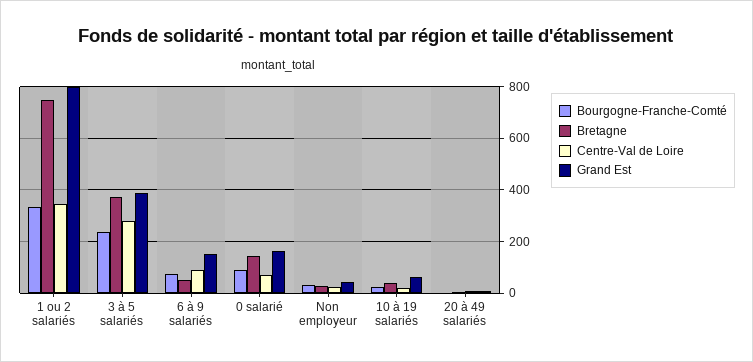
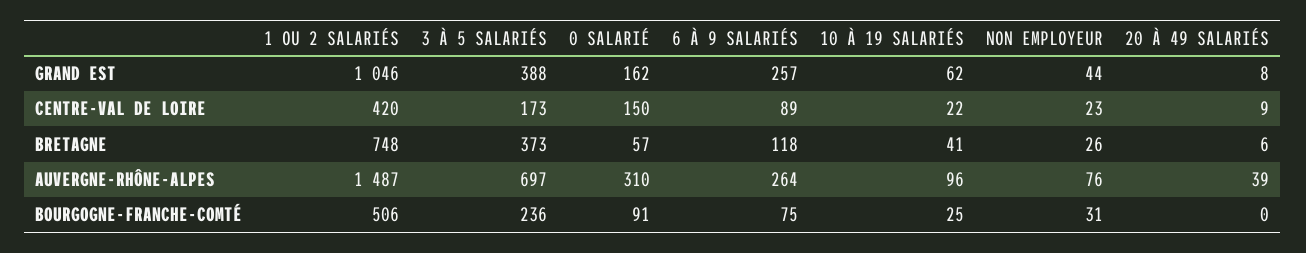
  {
    "Bourgogne-Franche-Comté": {
-     "1 ou 2 salariés": 325,
+     "1 ou 2 salariés": 506,
      "3 à 5 salariés": 236,
      "6 à 9 salariés": 75,
      "0 salarié": 91,
      "Non employeur": 31,
      "10 à 19 salariés": 25,
      "20 à 49 salariés": 0
    },
    "Bretagne": {
      "1 ou 2 salariés": 748,
      "3 à 5 salariés": 373,
-     "6 à 9 salariés": 50,
+     "6 à 9 salariés": 118,
-     "0 salarié": 150,
+     "0 salarié": 57,
      "Non employeur": 26,
      "10 à 19 salariés": 41,
      "20 à 49 salariés": 6
    },
    "Centre-Val de Loire": {
-     "1 ou 2 salariés": 350,
+     "1 ou 2 salariés": 420,
-     "3 à 5 salariés": 275,
+     "3 à 5 salariés": 173,
      "6 à 9 salariés": 89,
-     "0 salarié": 75,
+     "0 salarié": 150,
      "Non employeur": 23,
      "10 à 19 salariés": 22,
      "20 à 49 salariés": 9
    },
    "Grand Est": {
-     "1 ou 2 salariés": 800,
+     "1 ou 2 salariés": 1046,
      "3 à 5 salariés": 388,
-     "6 à 9 salariés": 150,
+     "6 à 9 salariés": 257,
      "0 salarié": 162,
      "Non employeur": 44,
      "10 à 19 salariés": 62,
      "20 à 49 salariés": 8
-   }
+   },
+   "AUVERGNE-RHÔNE-ALPES": {
+     "1 ou 2 salariés": 1487,
+     "3 à 5 salariés": 697,
+     "0 salarié": 310,
+     "6 à 9 salariés": 264,
+     "10 à 19 salariés": 96,
+     "Non employeur": 76,
+     "20 à 49 salariés": 39
+   }
  }

